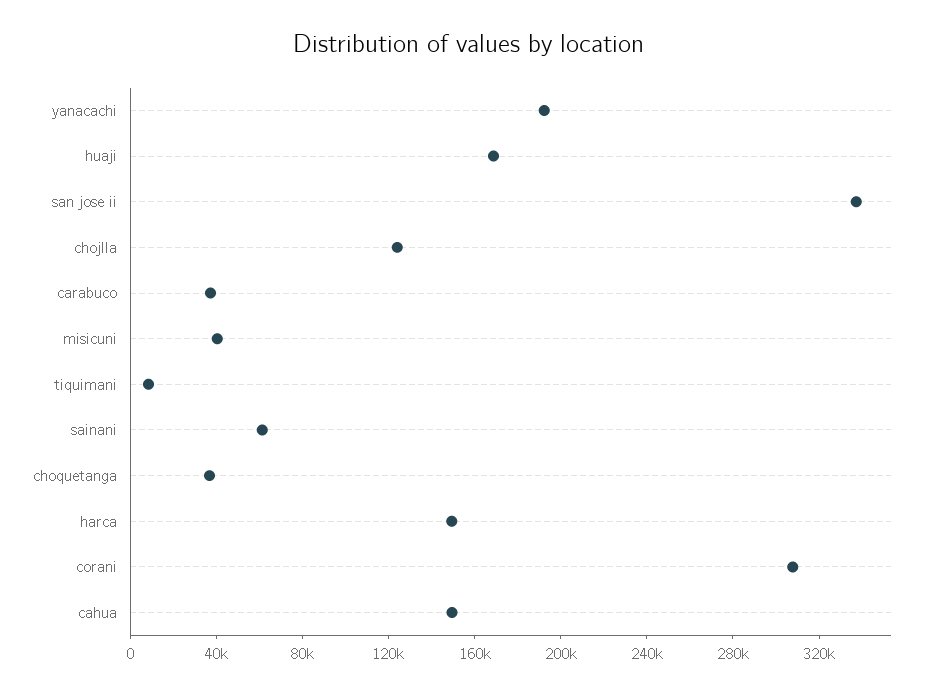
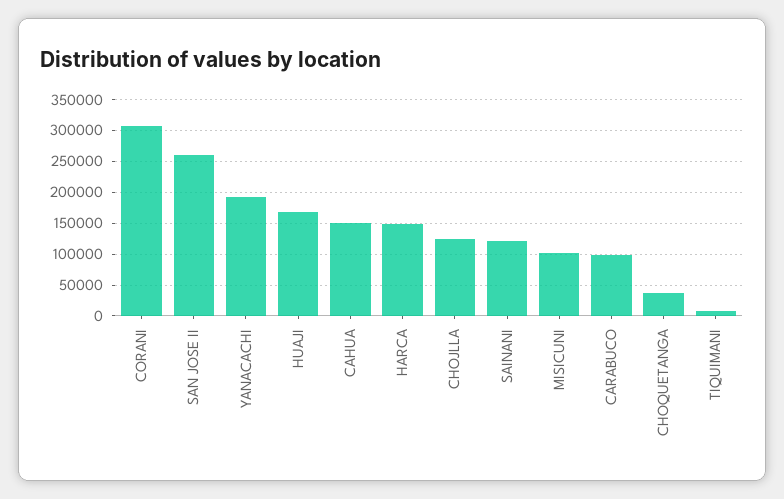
  {
    "yanacachi": 190000,
    "huaji": 170000,
-   "san jose ii": 340000,
+   "san jose ii": 260000,
    "chojlla": 120000,
-   "carabuco": 40000,
+   "carabuco": 100000,
-   "misicuni": 40000,
+   "misicuni": 100000,
    "tiquimani": 10000,
-   "sainani": 60000,
+   "sainani": 120000,
    "choquetanga": 40000,
    "harca": 150000,
    "corani": 310000,
    "cahua": 150000
  }

